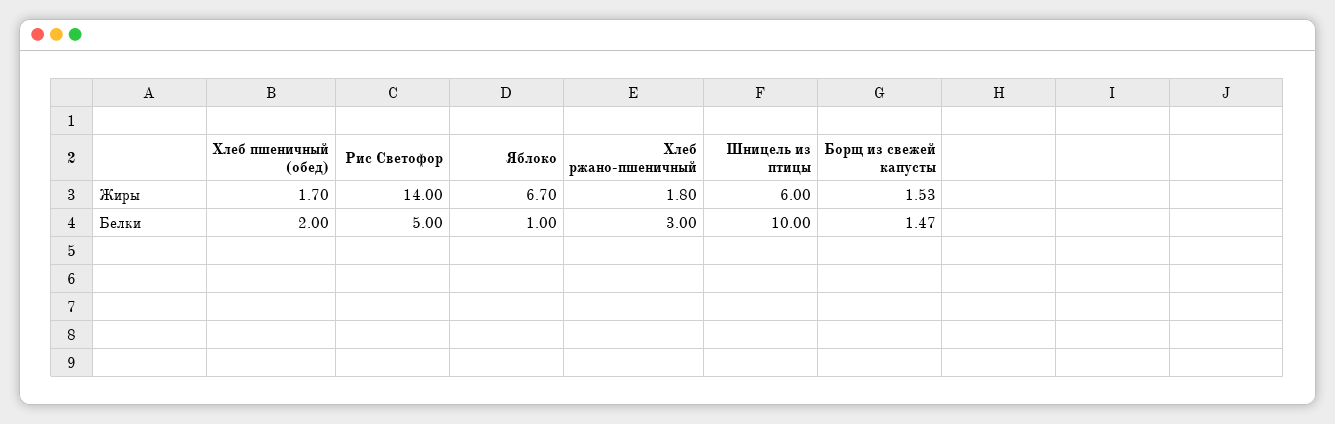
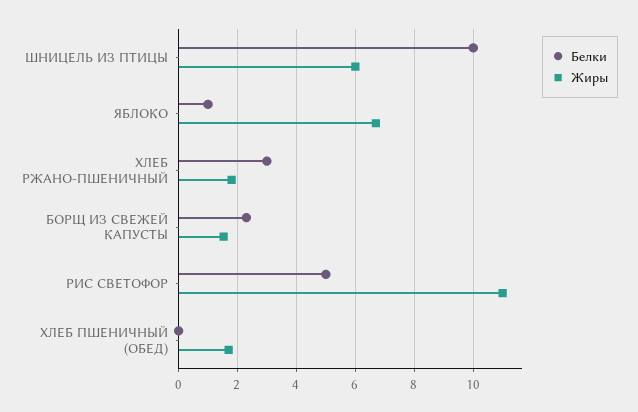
  {
    "Жиры": {
      "Хлеб пшеничный (обед)": 1.7,
-     "Рис Светофор": 14,
+     "Рис Светофор": 11,
      "Яблоко": 6.7,
      "Хлеб ржано-пшеничный": 1.8,
      "Шницель из птицы": 6,
      "Борщ из свежей капусты": 1.53
    },
    "Белки": {
-     "Хлеб пшеничный (обед)": 2,
+     "Хлеб пшеничный (обед)": 0,
      "Рис Светофор": 5,
      "Яблоко": 1,
      "Хлеб ржано-пшеничный": 3,
      "Шницель из птицы": 10,
-     "Борщ из свежей капусты": 1.47
+     "Борщ из свежей капусты": 2.25
    }
  }

